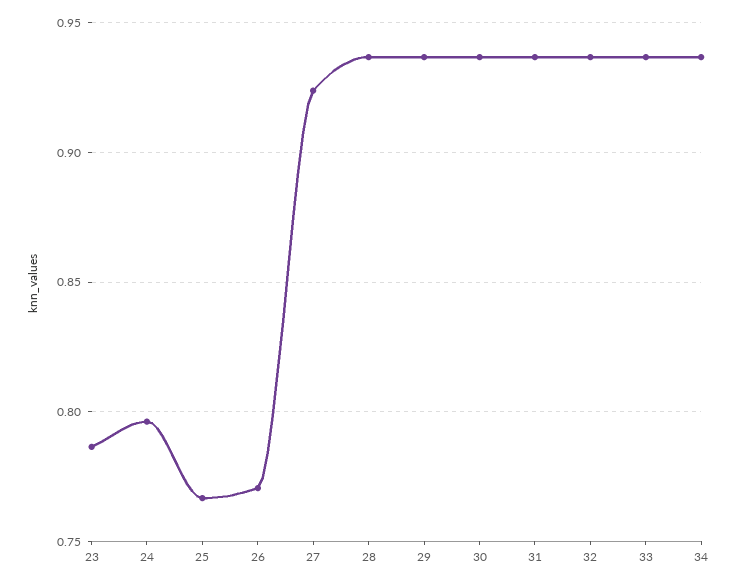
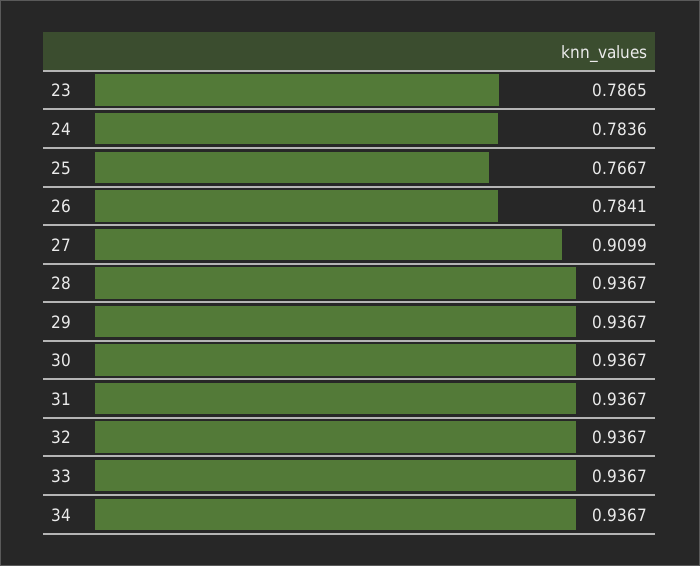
  {
    "23": 0.7865,
-   "24": 0.795,
+   "24": 0.7836,
    "25": 0.7667,
-   "26": 0.77,
+   "26": 0.7841,
-   "27": 0.925,
+   "27": 0.9099,
    "28": 0.9367,
    "29": 0.9367,
    "30": 0.9367,
    "31": 0.9367,
    "32": 0.9367,
    "33": 0.9367,
    "34": 0.9367
  }

